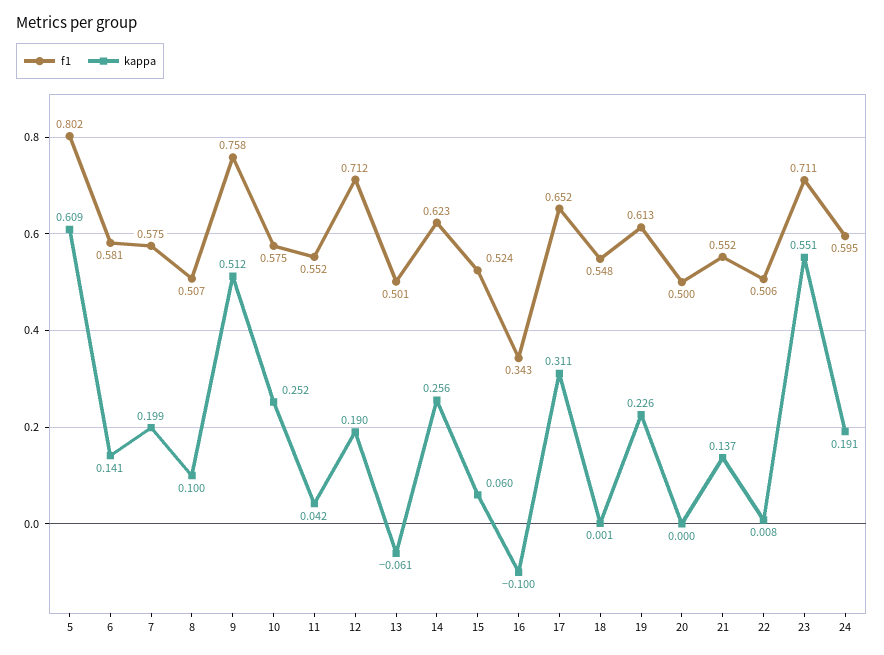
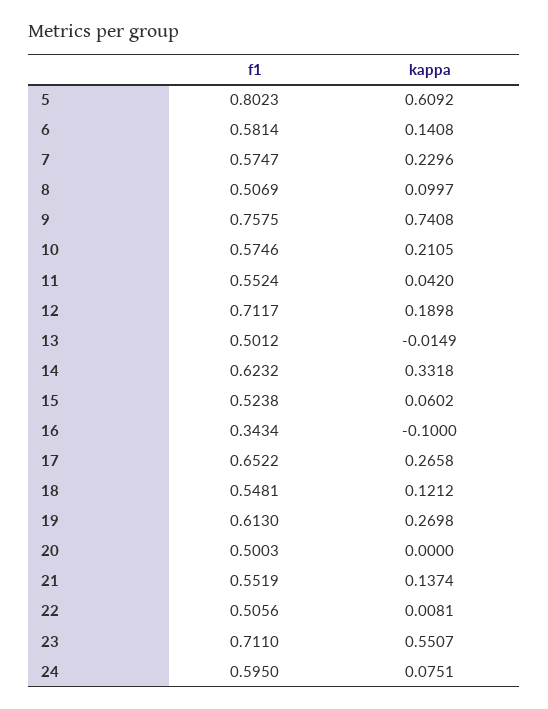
  {
    "f1": {
      "5": 0.8023,
      "6": 0.5814,
      "7": 0.5747,
      "8": 0.5069,
      "9": 0.7575,
      "10": 0.5746,
      "11": 0.5524,
      "12": 0.7117,
      "13": 0.5012,
      "14": 0.6232,
      "15": 0.5238,
      "16": 0.3434,
      "17": 0.6522,
      "18": 0.5481,
      "19": 0.613,
      "20": 0.5003,
      "21": 0.5519,
      "22": 0.5056,
      "23": 0.711,
      "24": 0.595
    },
    "kappa": {
      "5": 0.6092,
      "6": 0.1408,
-     "7": 0.199,
+     "7": 0.2296,
      "8": 0.0997,
-     "9": 0.512,
+     "9": 0.7408,
-     "10": 0.252,
+     "10": 0.2105,
      "11": 0.042,
      "12": 0.1898,
-     "13": -0.061,
+     "13": -0.0149,
-     "14": 0.256,
+     "14": 0.3318,
      "15": 0.0602,
      "16": -0.1,
-     "17": 0.311,
+     "17": 0.2658,
-     "18": 0.001,
+     "18": 0.1212,
-     "19": 0.226,
+     "19": 0.2698,
      "20": 0,
      "21": 0.1374,
      "22": 0.0081,
      "23": 0.5507,
-     "24": 0.191
+     "24": 0.0751
    }
  }

